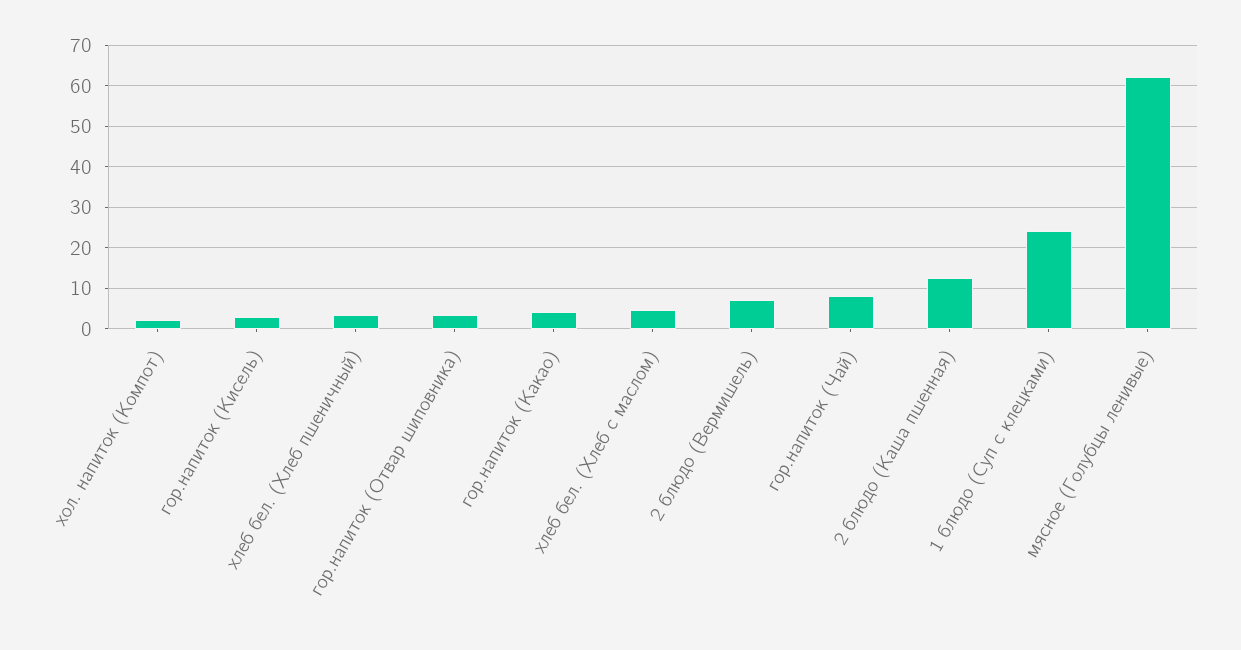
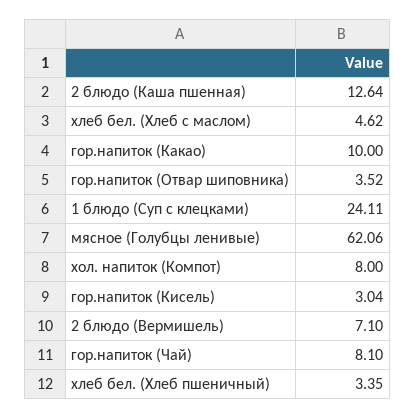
  {
-   "хол. напиток (Компот)": 2,
+   "хол. напиток (Компот)": 8,
    "гор.напиток (Кисель)": 3.04,
    "хлеб бел. (Хлеб пшеничный)": 3.35,
    "гор.напиток (Отвар шиповника)": 3.52,
-   "гор.напиток (Какао)": 4,
+   "гор.напиток (Какао)": 10,
    "хлеб бел. (Хлеб с маслом)": 4.62,
    "2 блюдо (Вермишель)": 7.1,
    "гор.напиток (Чай)": 8.1,
    "2 блюдо (Каша пшенная)": 12.64,
    "1 блюдо (Суп с клецками)": 24.11,
    "мясное (Голубцы ленивые)": 62.06
  }

